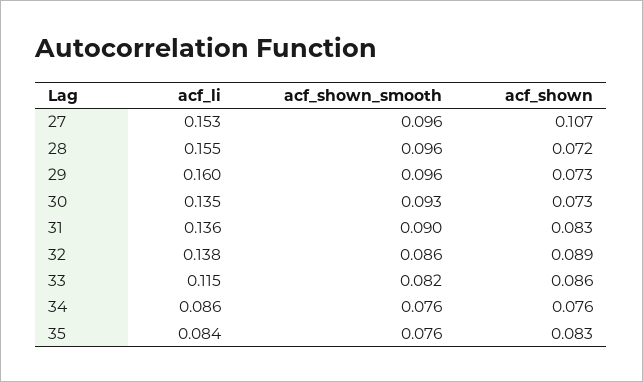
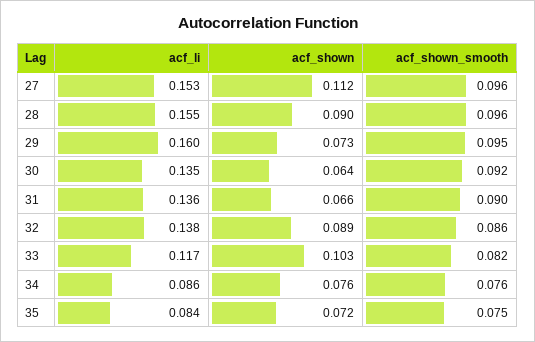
  {
    "acf_li": {
      "27": 0.153,
      "28": 0.155,
      "29": 0.16,
      "30": 0.135,
      "31": 0.136,
      "32": 0.138,
-     "33": 0.115,
+     "33": 0.117,
      "34": 0.086,
      "35": 0.084
    },
    "acf_shown_smooth": {
      "27": 0.096,
      "28": 0.096,
-     "29": 0.096,
+     "29": 0.095,
-     "30": 0.093,
+     "30": 0.092,
      "31": 0.09,
      "32": 0.086,
      "33": 0.082,
      "34": 0.076,
-     "35": 0.076
+     "35": 0.075
    },
    "acf_shown": {
-     "27": 0.107,
+     "27": 0.112,
-     "28": 0.072,
+     "28": 0.09,
      "29": 0.073,
-     "30": 0.073,
+     "30": 0.064,
-     "31": 0.083,
+     "31": 0.066,
      "32": 0.089,
-     "33": 0.086,
+     "33": 0.103,
      "34": 0.076,
-     "35": 0.083
+     "35": 0.072
    }
  }

